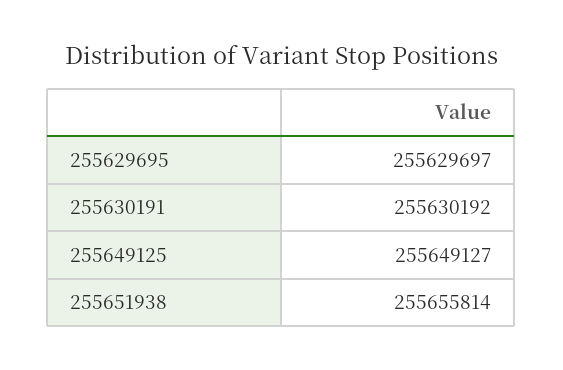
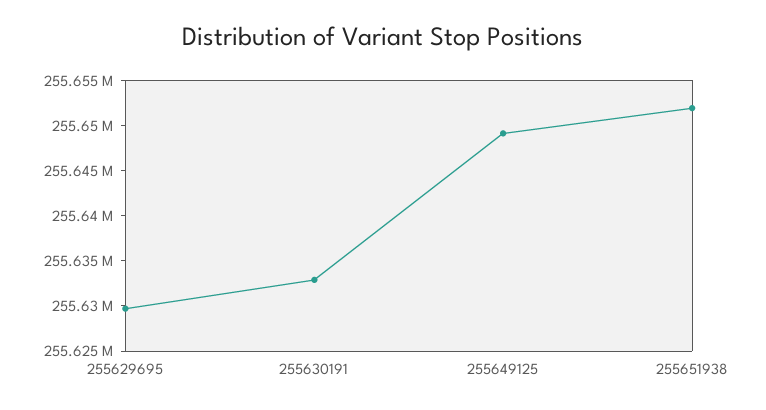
  {
    "255629695": 255629697,
-   "255630191": 255630192,
+   "255630191": 255633000,
    "255649125": 255649127,
-   "255651938": 255655814
+   "255651938": 255652000
  }

